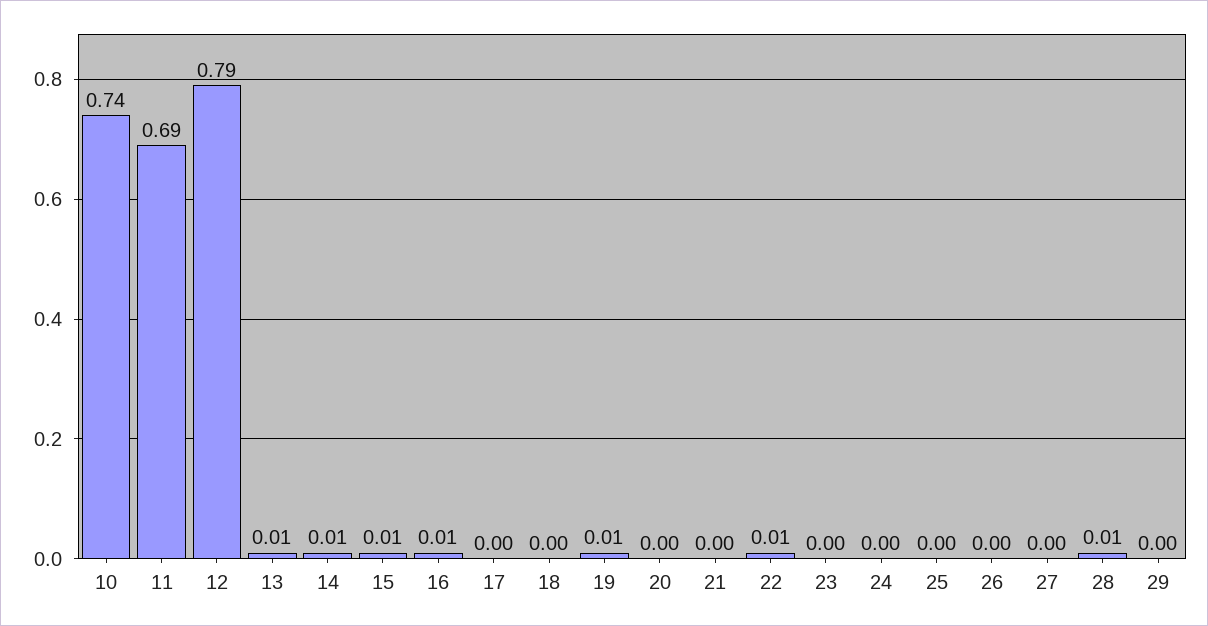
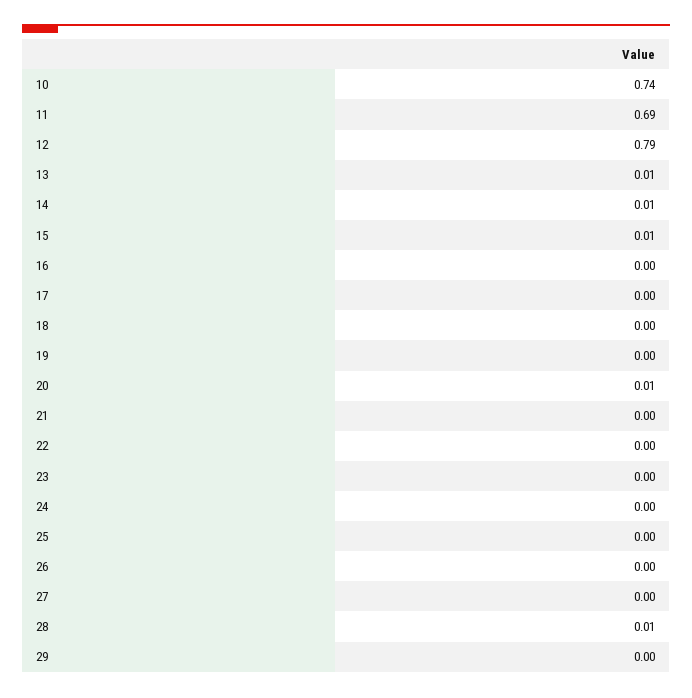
  {
    "10": 0.74,
    "11": 0.69,
    "12": 0.79,
    "13": 0.01,
    "14": 0.01,
    "15": 0.01,
-   "16": 0.01,
+   "16": 0,
    "17": 0,
    "18": 0,
-   "19": 0.01,
+   "19": 0,
-   "20": 0,
+   "20": 0.01,
    "21": 0,
-   "22": 0.01,
+   "22": 0,
    "23": 0,
    "24": 0,
    "25": 0,
    "26": 0,
    "27": 0,
    "28": 0.01,
    "29": 0
  }

